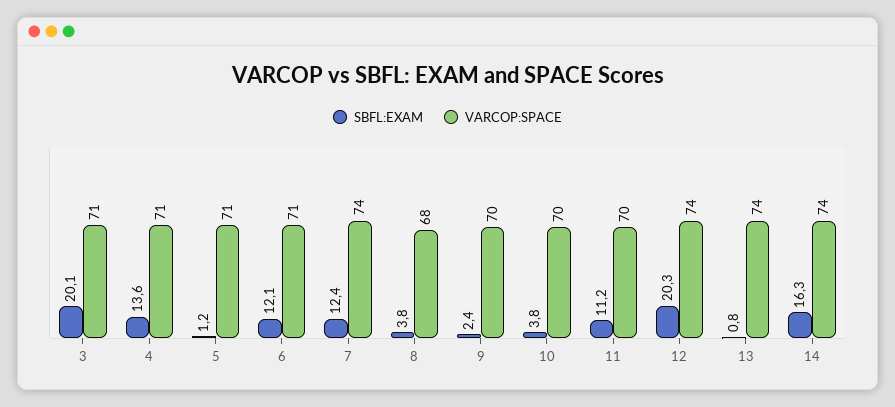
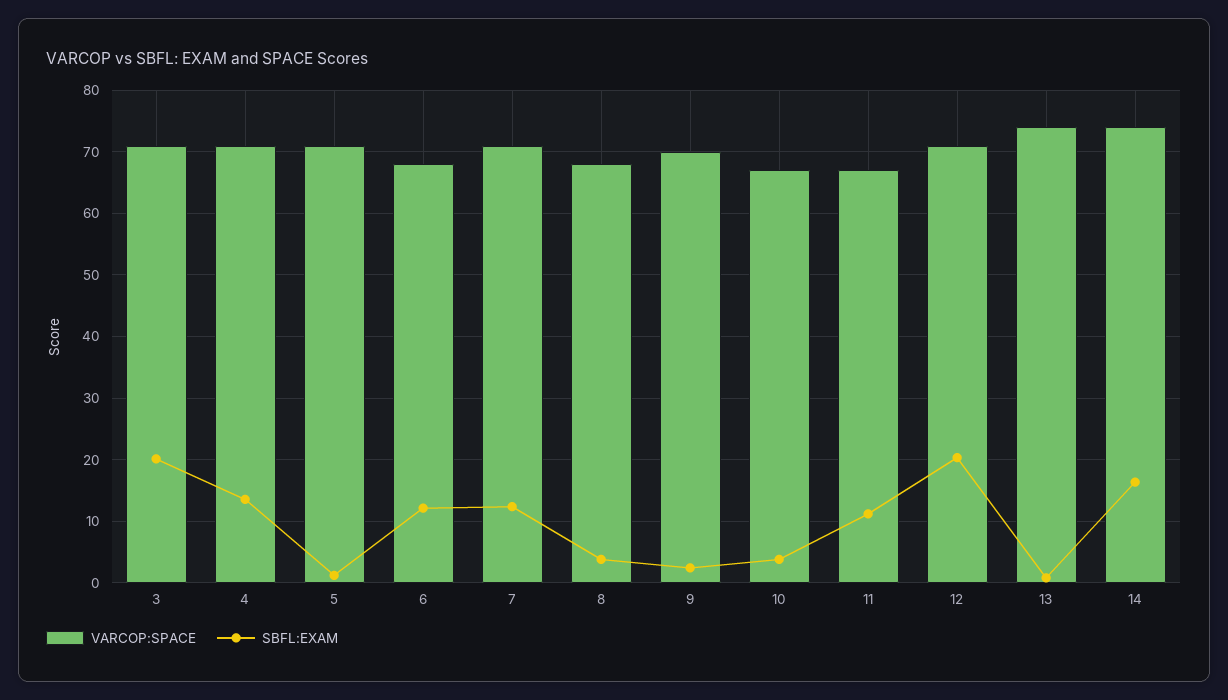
  {
    "SBFL:EXAM": {
      "3": 20.1,
      "4": 13.6,
      "5": 1.2,
      "6": 12.1,
      "7": 12.4,
      "8": 3.8,
      "9": 2.4,
      "10": 3.8,
      "11": 11.2,
      "12": 20.3,
      "13": 0.8,
      "14": 16.3
    },
    "VARCOP:SPACE": {
      "3": 71,
      "4": 71,
      "5": 71,
-     "6": 71,
+     "6": 68,
-     "7": 74,
+     "7": 71,
      "8": 68,
      "9": 70,
-     "10": 70,
+     "10": 67,
-     "11": 70,
+     "11": 67,
-     "12": 74,
+     "12": 71,
      "13": 74,
      "14": 74
    }
  }

